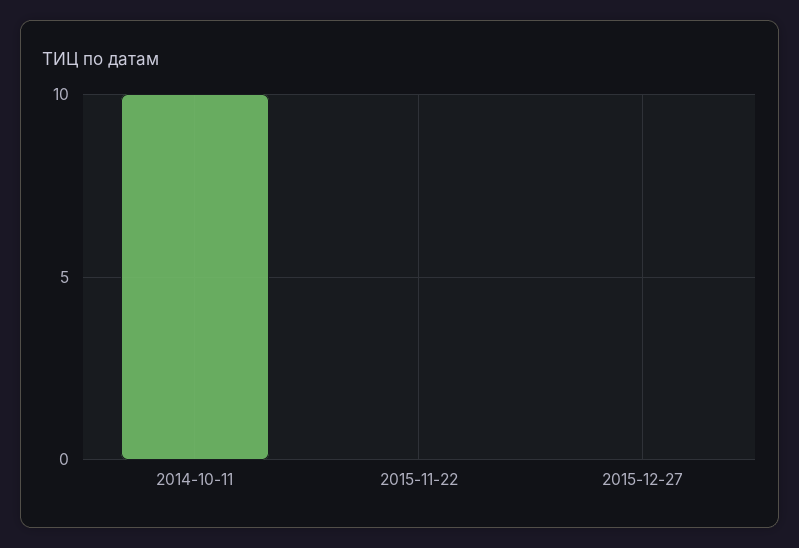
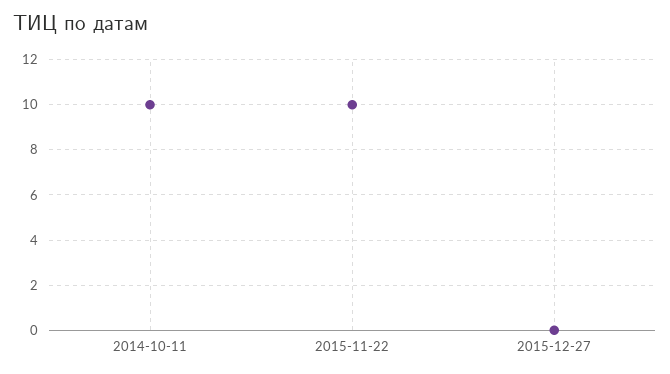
  {
    "2014-10-11": 10,
-   "2015-11-22": 0,
+   "2015-11-22": 10,
    "2015-12-27": 0
  }

